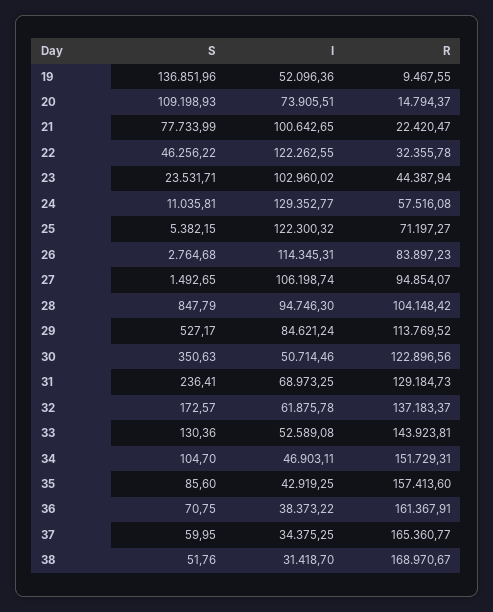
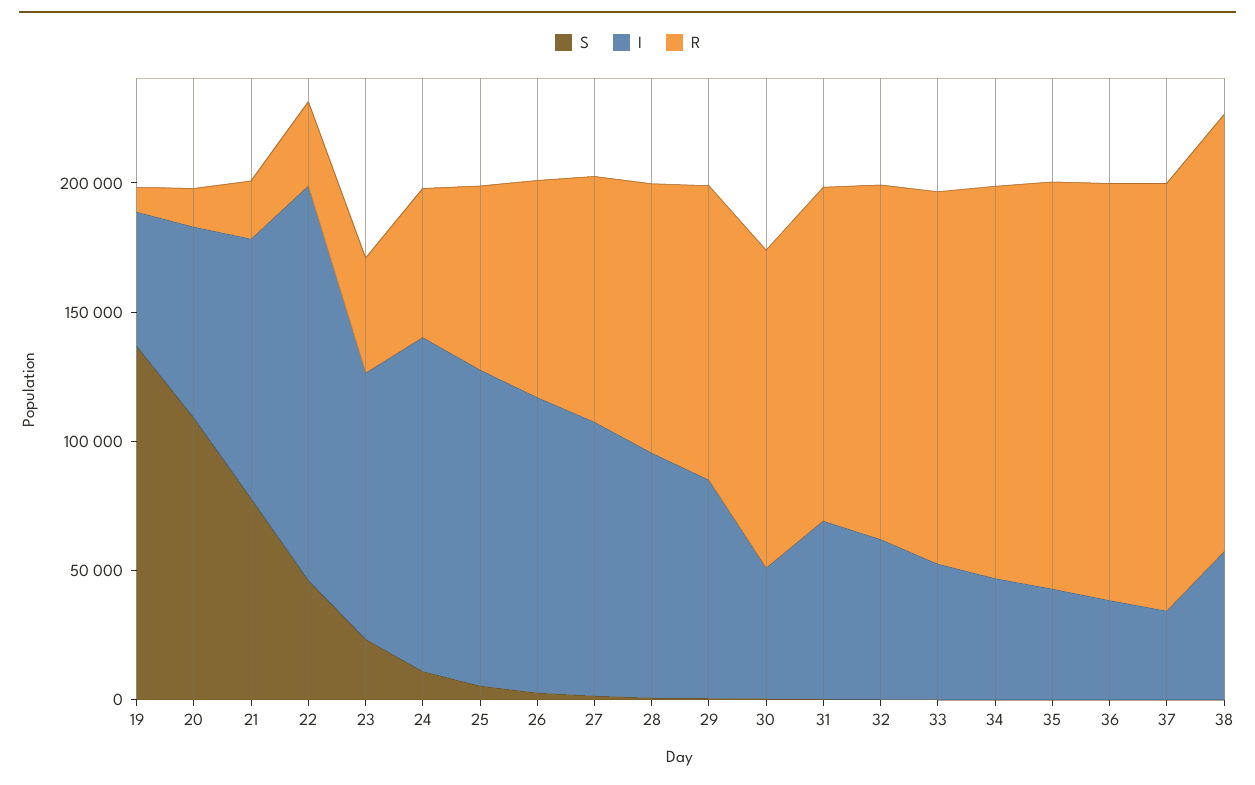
  {
    "S": {
      "19": 136851.96,
      "20": 109198.93,
      "21": 77733.99,
      "22": 46256.22,
      "23": 23531.71,
      "24": 11035.81,
      "25": 5382.15,
      "26": 2764.68,
      "27": 1492.65,
      "28": 847.79,
      "29": 527.17,
      "30": 350.63,
      "31": 236.41,
      "32": 172.57,
      "33": 130.36,
      "34": 104.7,
      "35": 85.6,
      "36": 70.75,
      "37": 59.95,
      "38": 51.76
    },
    "I": {
      "19": 52096.36,
      "20": 73905.51,
      "21": 100642.65,
-     "22": 122262.55,
+     "22": 150000,
      "23": 102960.02,
      "24": 129352.77,
      "25": 122300.32,
      "26": 114345.31,
      "27": 106198.74,
      "28": 94746.3,
      "29": 84621.24,
      "30": 50714.46,
      "31": 68973.25,
      "32": 61875.78,
      "33": 52589.08,
      "34": 46903.11,
      "35": 42919.25,
      "36": 38373.22,
      "37": 34375.25,
-     "38": 31418.7
+     "38": 60000
    },
    "R": {
      "19": 9467.55,
      "20": 14794.37,
      "21": 22420.47,
      "22": 32355.78,
      "23": 44387.94,
      "24": 57516.08,
      "25": 71197.27,
      "26": 83897.23,
      "27": 94854.07,
      "28": 104148.42,
      "29": 113769.52,
      "30": 122896.56,
      "31": 129184.73,
      "32": 137183.37,
      "33": 143923.81,
      "34": 151729.31,
      "35": 157413.6,
      "36": 161367.91,
      "37": 165360.77,
      "38": 168970.67
    }
  }

